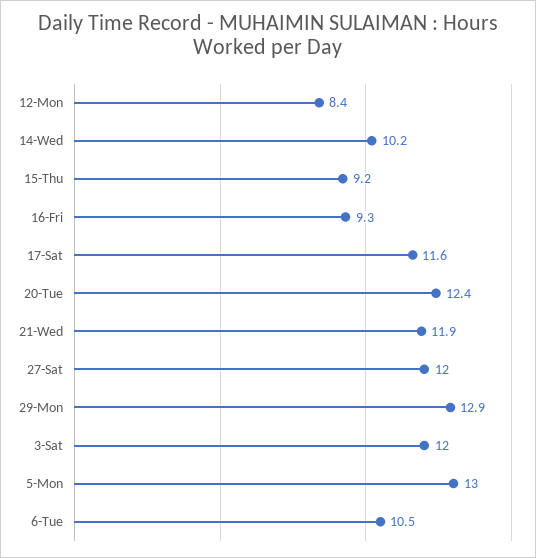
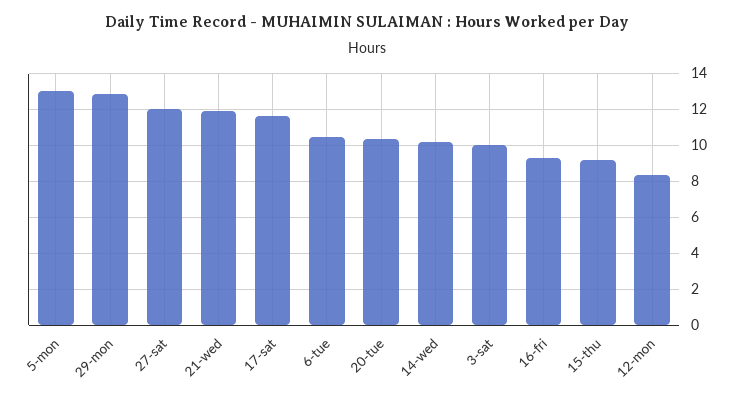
  {
    "12-Mon": 8.4,
    "14-Wed": 10.2,
    "15-Thu": 9.2,
    "16-Fri": 9.3,
    "17-Sat": 11.6,
-   "20-Tue": 12.4,
+   "20-Tue": 10.5,
    "21-Wed": 11.9,
    "27-Sat": 12,
    "29-Mon": 12.9,
-   "3-Sat": 12,
+   "3-Sat": 10,
    "5-Mon": 13,
    "6-Tue": 10.5
  }

